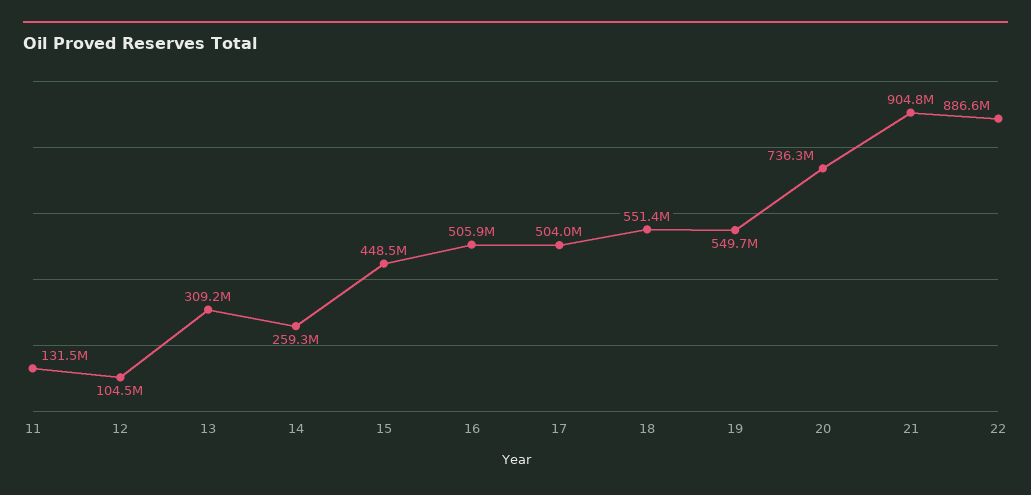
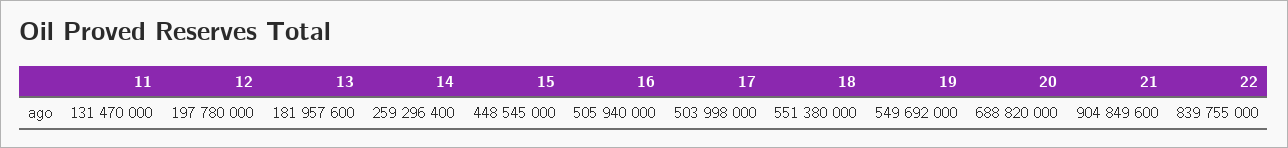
  {
    "11": 131470000,
-   "12": 104500000,
+   "12": 197780000,
-   "13": 309200000,
+   "13": 181957600,
    "14": 259296400,
    "15": 448545000,
    "16": 505940000,
    "17": 503998000,
    "18": 551380000,
    "19": 549692000,
-   "20": 736300000,
+   "20": 688820000,
    "21": 904849600,
-   "22": 886600000
+   "22": 839755000
  }

